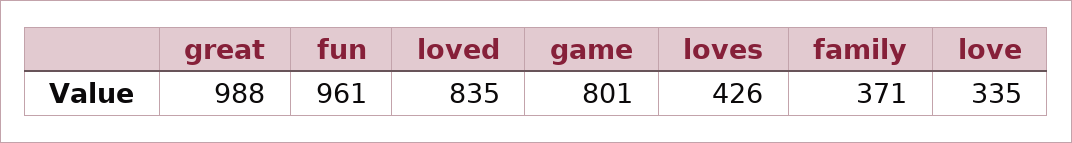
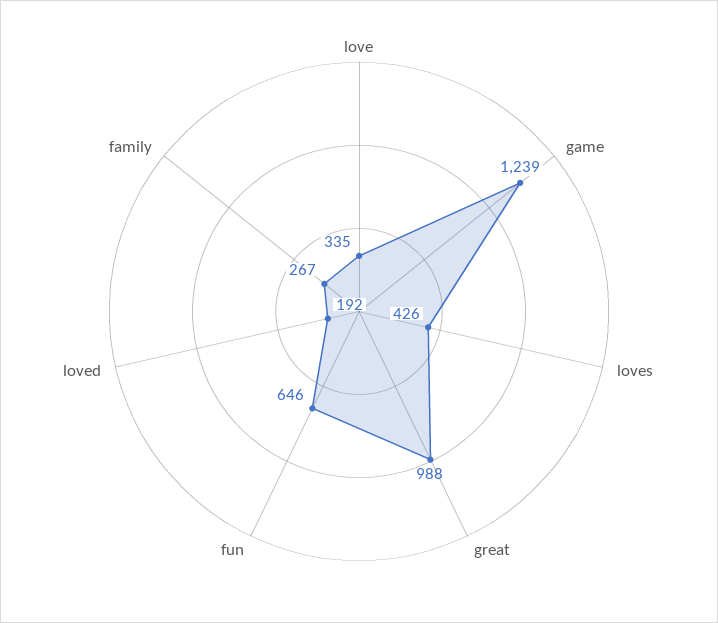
  {
    "great": 988,
-   "fun": 961,
+   "fun": 646,
-   "loved": 835,
+   "loved": 192,
-   "game": 801,
+   "game": 1239,
    "loves": 426,
-   "family": 371,
+   "family": 267,
    "love": 335
  }

